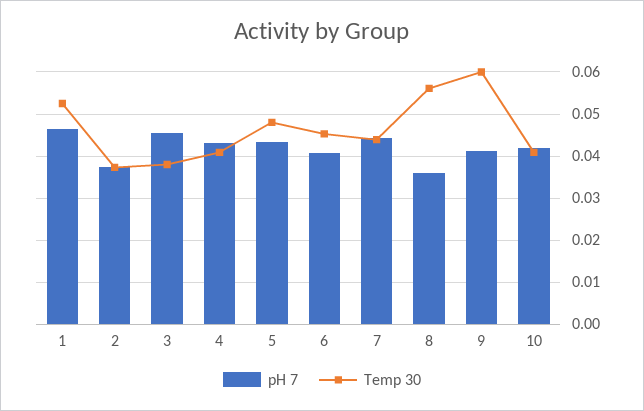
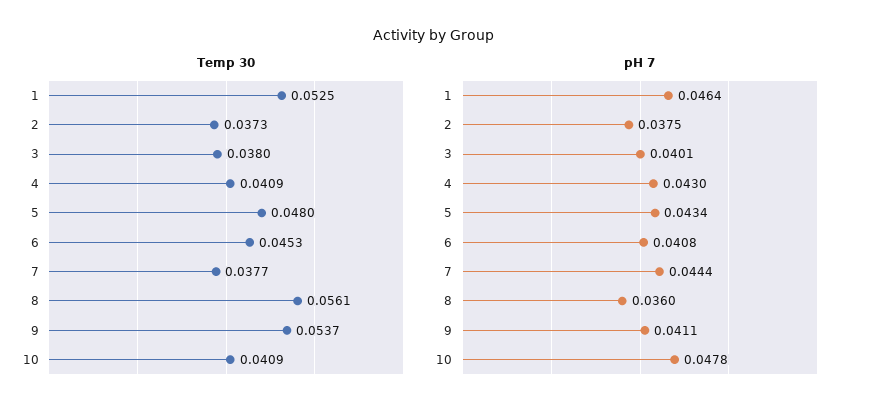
  {
    "pH 7": {
      "1": 0.0464,
      "2": 0.0375,
-     "3": 0.046,
+     "3": 0.0401,
      "4": 0.043,
      "5": 0.0434,
      "6": 0.0408,
      "7": 0.0444,
      "8": 0.036,
      "9": 0.0411,
-     "10": 0.042
+     "10": 0.0478
    },
    "Temp 30": {
      "1": 0.0525,
      "2": 0.0373,
      "3": 0.038,
      "4": 0.0409,
      "5": 0.048,
      "6": 0.0453,
-     "7": 0.044,
+     "7": 0.0377,
      "8": 0.0561,
-     "9": 0.06,
+     "9": 0.0537,
      "10": 0.0409
    }
  }

